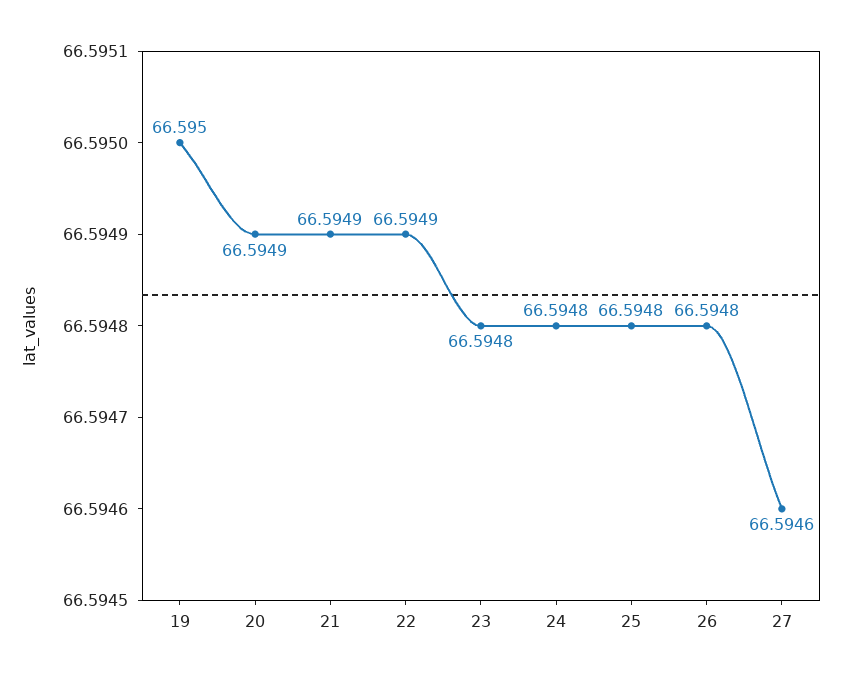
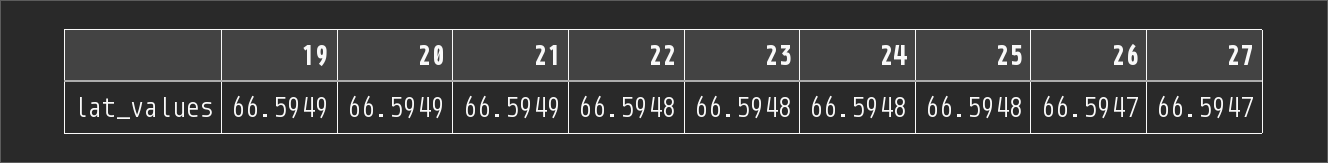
  {
-   "19": 66.595,
+   "19": 66.5949,
    "20": 66.5949,
    "21": 66.5949,
-   "22": 66.5949,
+   "22": 66.5948,
    "23": 66.5948,
    "24": 66.5948,
    "25": 66.5948,
-   "26": 66.5948,
+   "26": 66.5947,
-   "27": 66.5946
+   "27": 66.5947
  }

